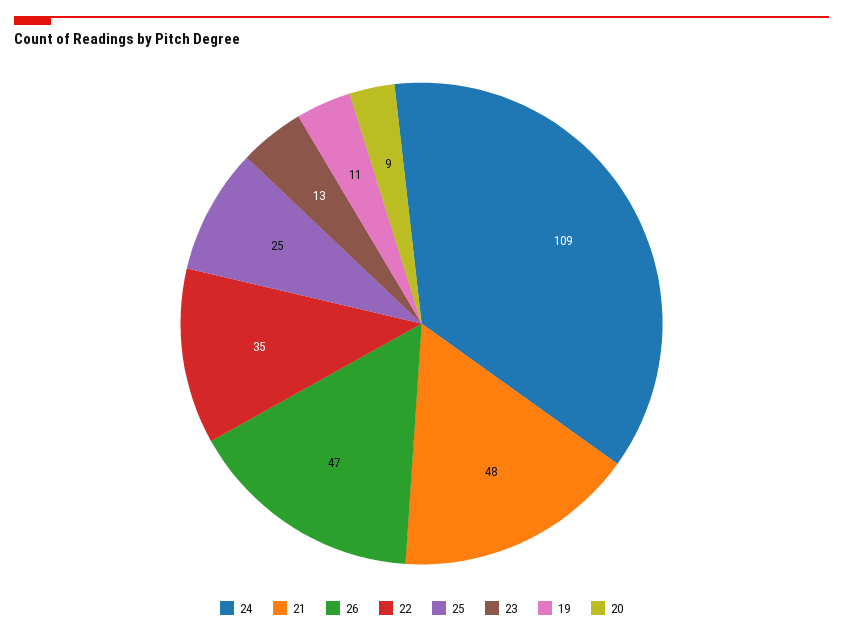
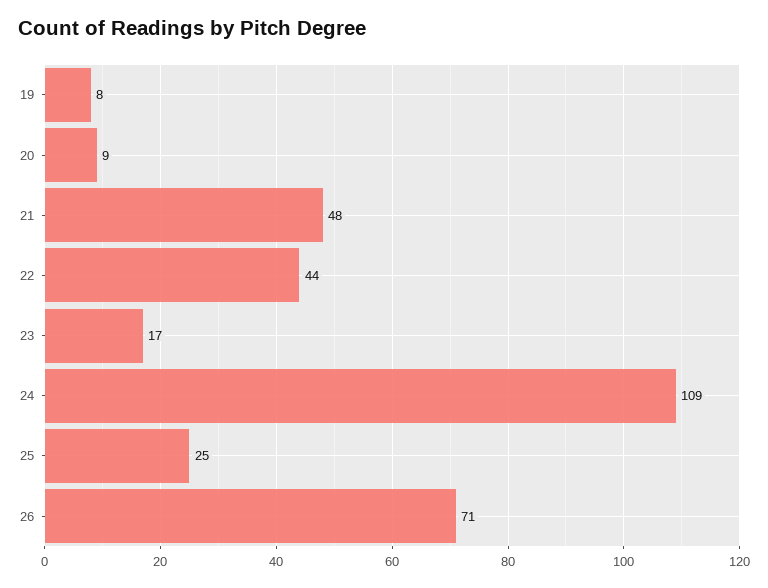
  {
    "24": 109,
    "21": 48,
-   "26": 47,
+   "26": 71,
-   "22": 35,
+   "22": 44,
    "25": 25,
-   "23": 13,
+   "23": 17,
-   "19": 11,
+   "19": 8,
    "20": 9
  }

